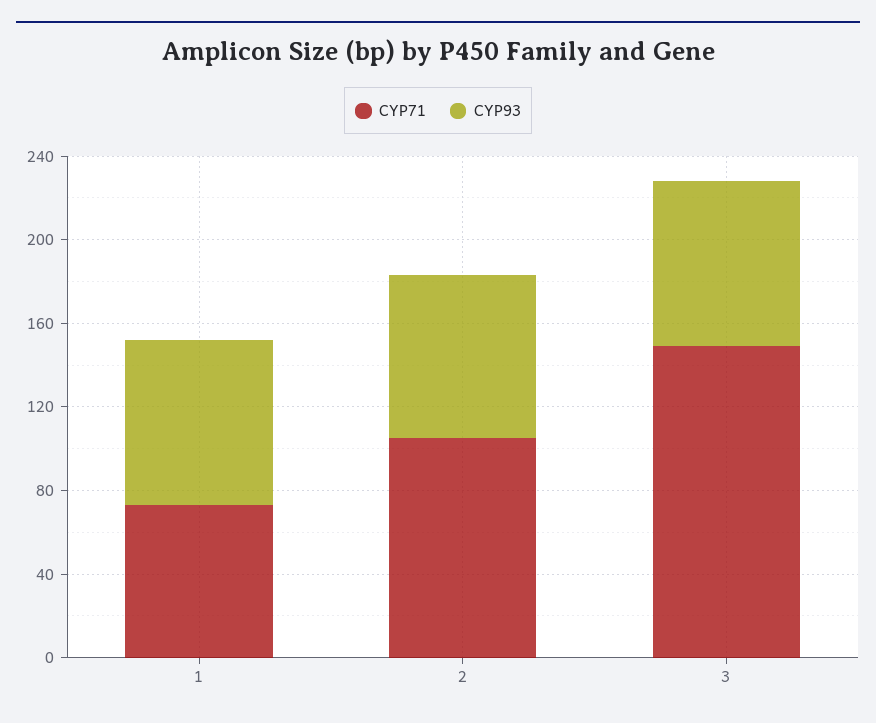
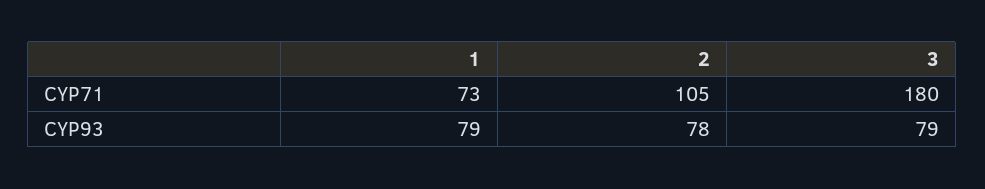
  {
    "CYP71": {
      "1": 73,
      "2": 105,
-     "3": 150
+     "3": 180
    },
    "CYP93": {
      "1": 79,
      "2": 78,
      "3": 79
    }
  }

